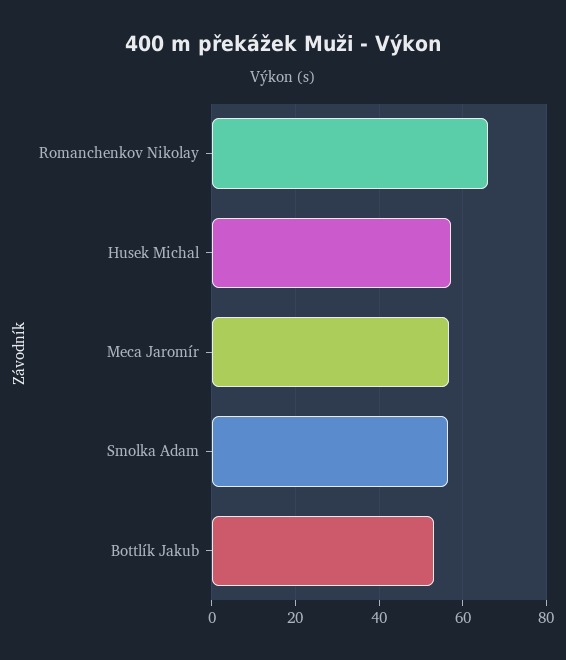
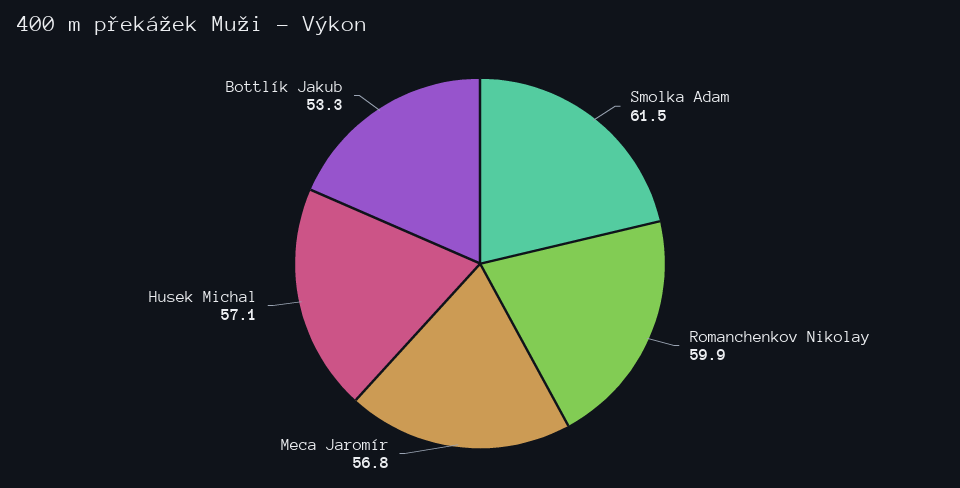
  {
-   "Romanchenkov Nikolay": 66,
+   "Romanchenkov Nikolay": 59.9,
    "Husek Michal": 57.1,
    "Meca Jaromír": 56.8,
-   "Smolka Adam": 56,
+   "Smolka Adam": 61.5,
    "Bottlík Jakub": 53.3
  }

